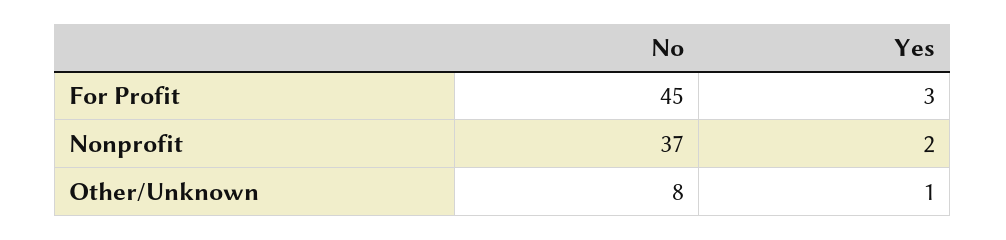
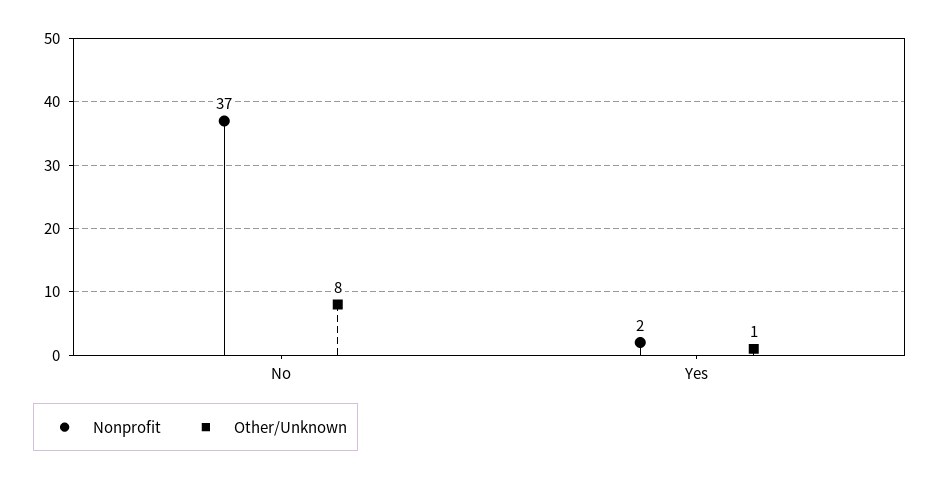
  {
-   "For Profit": {
-     "No": 45,
-     "Yes": 3
-   },
    "Nonprofit": {
      "No": 37,
      "Yes": 2
    },
    "Other/Unknown": {
      "No": 8,
      "Yes": 1
    }
  }

